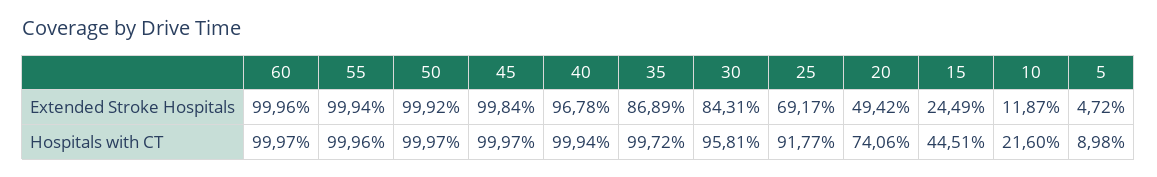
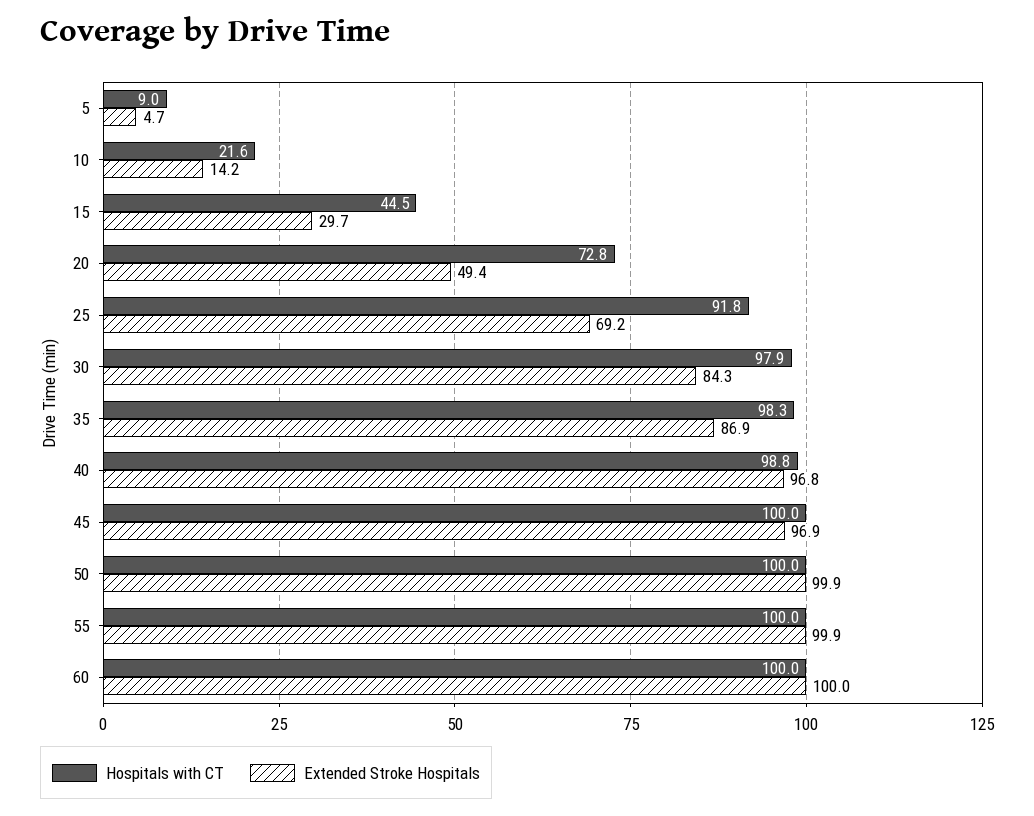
  {
    "Extended Stroke Hospitals": {
      "60": 99.96,
      "55": 99.94,
      "50": 99.92,
-     "45": 99.84,
+     "45": 96.9,
      "40": 96.78,
      "35": 86.89,
      "30": 84.31,
      "25": 69.17,
      "20": 49.42,
-     "15": 24.49,
+     "15": 29.7,
-     "10": 11.87,
+     "10": 14.2,
      "5": 4.72
    },
    "Hospitals with CT": {
      "60": 99.97,
      "55": 99.96,
      "50": 99.97,
      "45": 99.97,
-     "40": 99.94,
+     "40": 98.8,
-     "35": 99.72,
+     "35": 98.3,
-     "30": 95.81,
+     "30": 97.9,
      "25": 91.77,
-     "20": 74.06,
+     "20": 72.8,
      "15": 44.51,
      "10": 21.6,
      "5": 8.98
    }
  }

